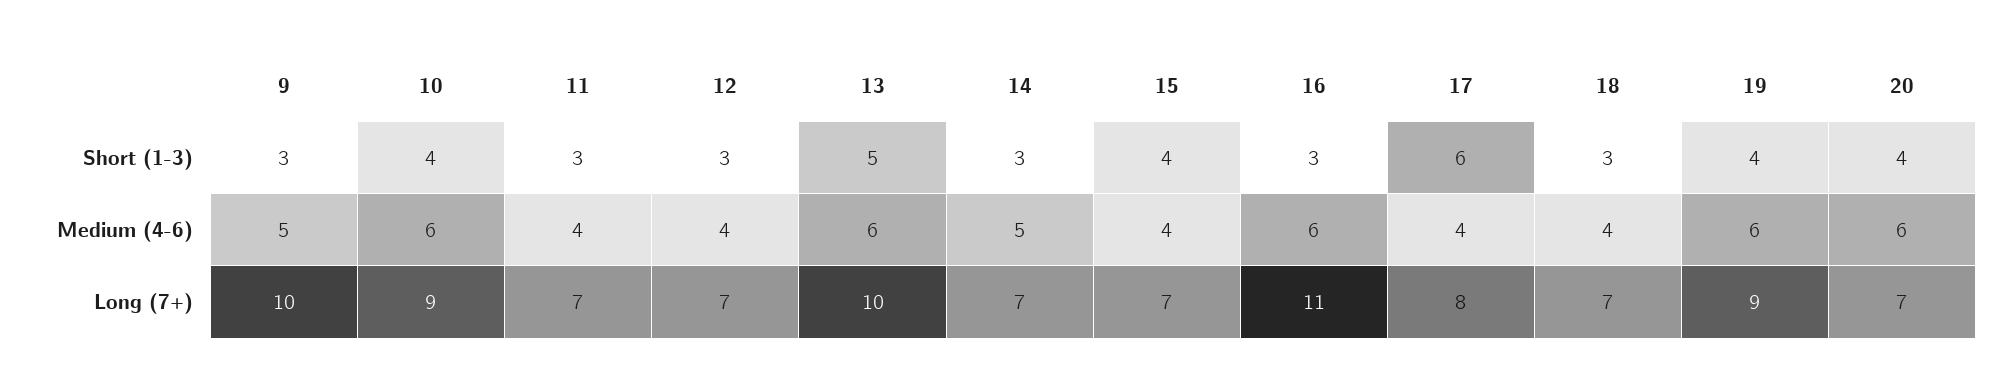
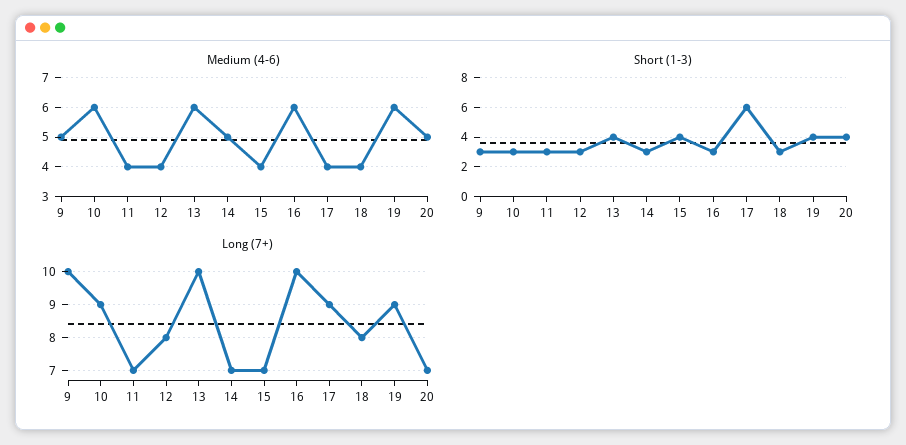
  {
    "Short (1-3)": {
      "9": 3,
-     "10": 4,
+     "10": 3,
      "11": 3,
      "12": 3,
-     "13": 5,
+     "13": 4,
      "14": 3,
      "15": 4,
      "16": 3,
      "17": 6,
      "18": 3,
      "19": 4,
      "20": 4
    },
    "Medium (4-6)": {
      "9": 5,
      "10": 6,
      "11": 4,
      "12": 4,
      "13": 6,
      "14": 5,
      "15": 4,
      "16": 6,
      "17": 4,
      "18": 4,
      "19": 6,
-     "20": 6
+     "20": 5
    },
    "Long (7+)": {
      "9": 10,
      "10": 9,
      "11": 7,
-     "12": 7,
+     "12": 8,
      "13": 10,
      "14": 7,
      "15": 7,
-     "16": 11,
+     "16": 10,
-     "17": 8,
+     "17": 9,
-     "18": 7,
+     "18": 8,
      "19": 9,
      "20": 7
    }
  }

